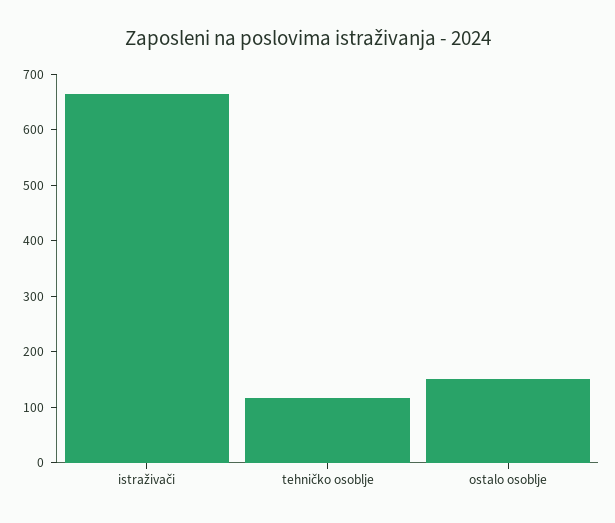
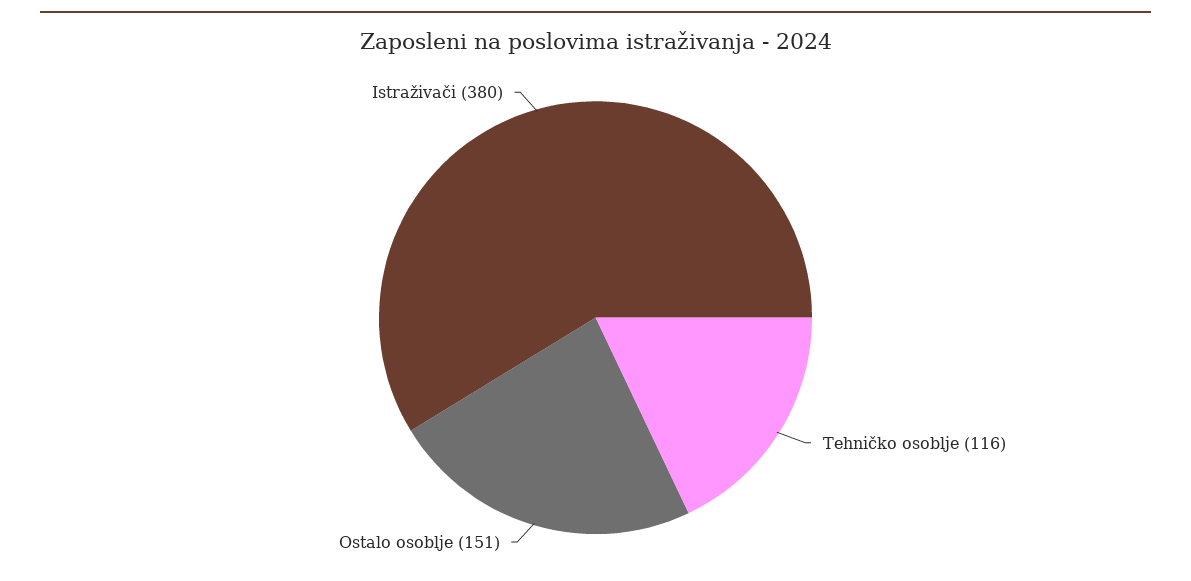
  {
-   "istraživači": 660,
+   "istraživači": 380,
    "tehničko osoblje": 116,
    "ostalo osoblje": 151
  }

